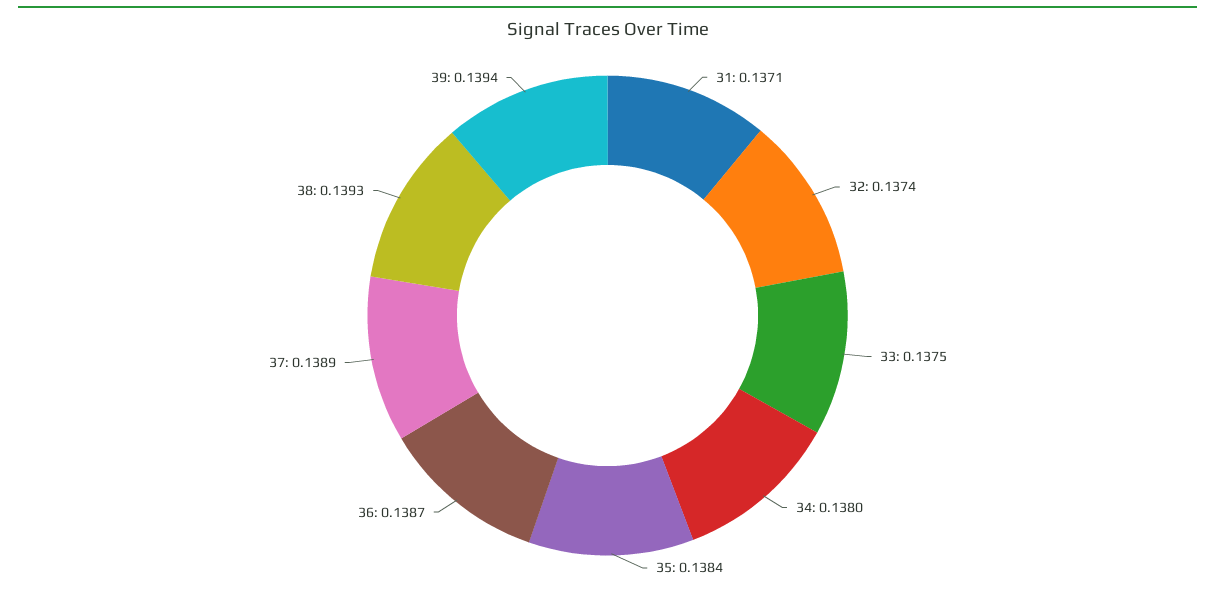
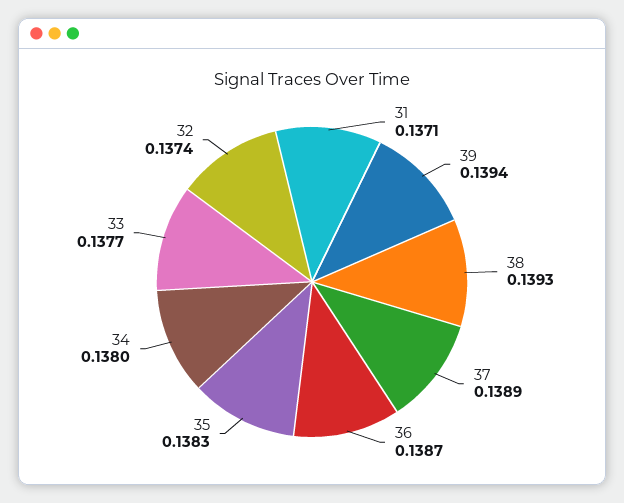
  {
    "31": 0.1371,
    "32": 0.1374,
-   "33": 0.1375,
+   "33": 0.1377,
    "34": 0.138,
-   "35": 0.1384,
+   "35": 0.1383,
    "36": 0.1387,
    "37": 0.1389,
    "38": 0.1393,
    "39": 0.1394
  }

